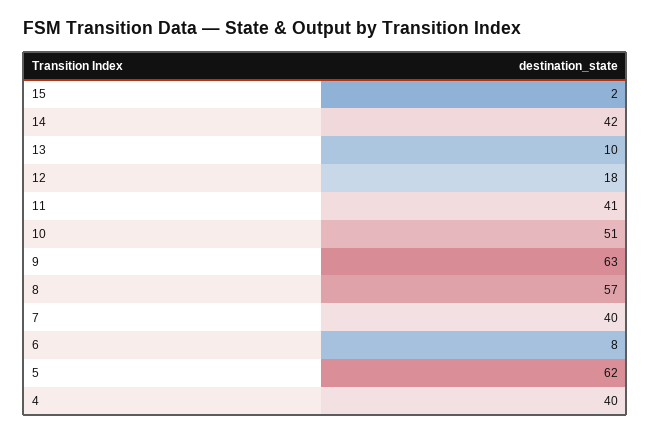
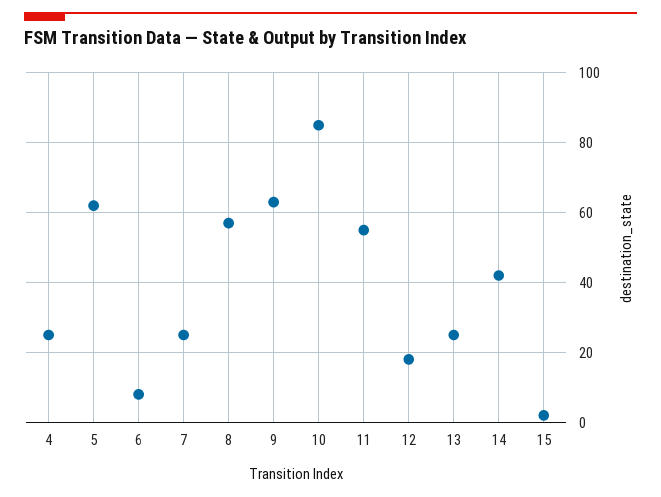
  {
    "15": 2,
    "14": 42,
-   "13": 10,
+   "13": 25,
    "12": 18,
-   "11": 41,
+   "11": 55,
-   "10": 51,
+   "10": 85,
    "9": 63,
    "8": 57,
-   "7": 40,
+   "7": 25,
    "6": 8,
    "5": 62,
-   "4": 40
+   "4": 25
  }

